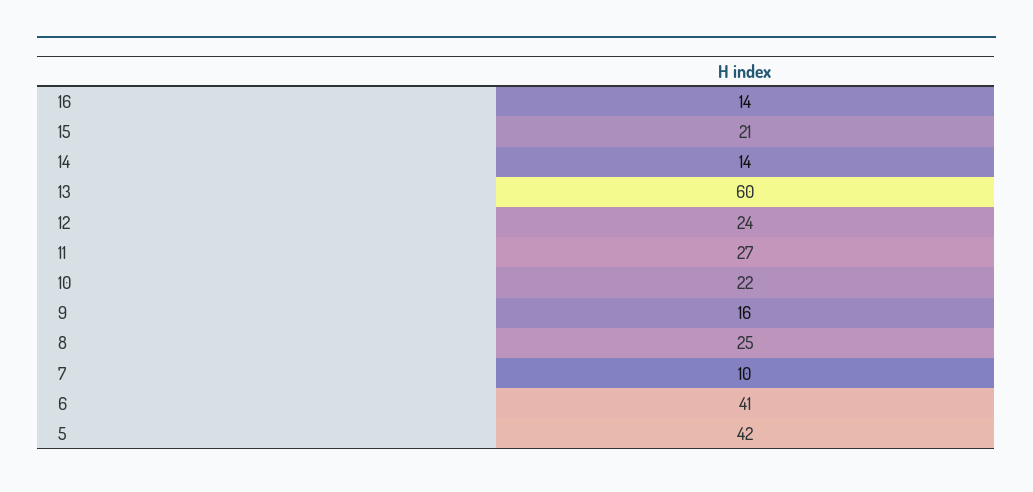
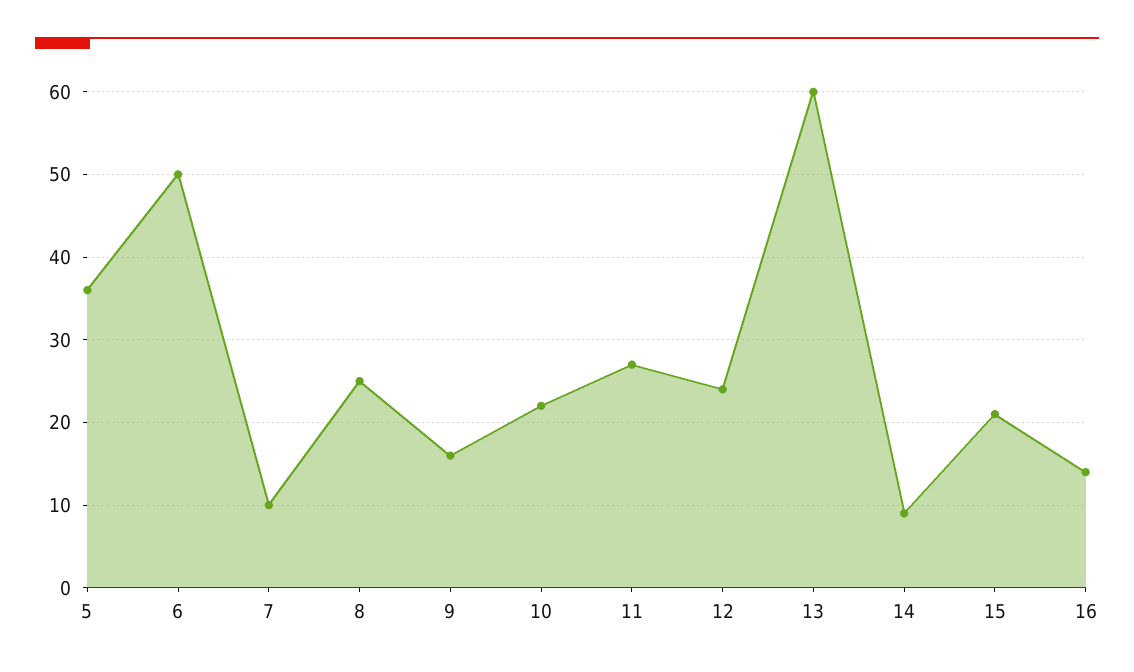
  {
    "16": 14,
    "15": 21,
-   "14": 14,
+   "14": 9,
    "13": 60,
    "12": 24,
    "11": 27,
    "10": 22,
    "9": 16,
    "8": 25,
    "7": 10,
-   "6": 41,
+   "6": 50,
-   "5": 42
+   "5": 36
  }

